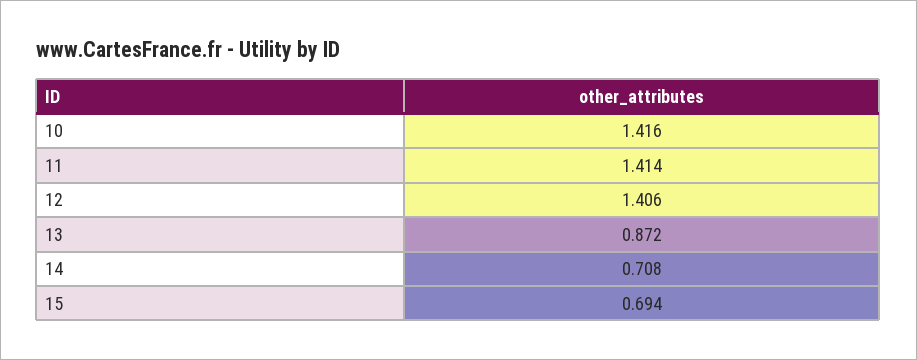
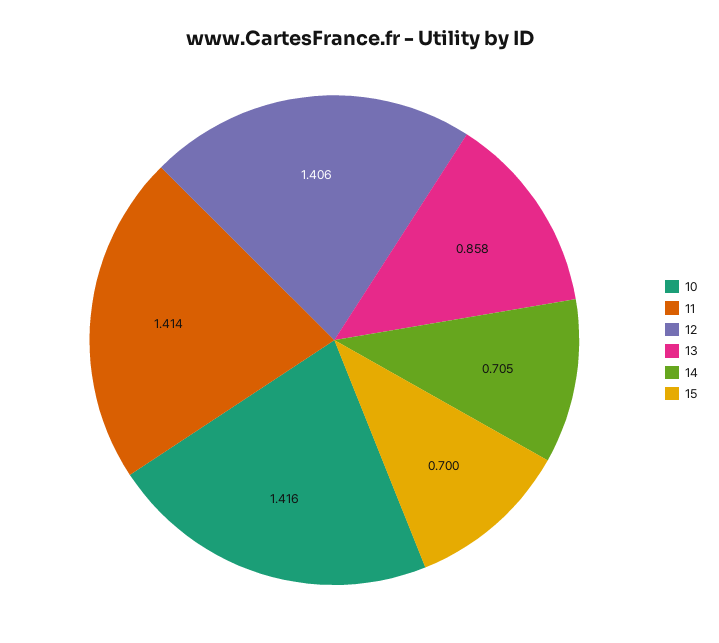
  {
    "10": 1.416,
    "11": 1.414,
    "12": 1.406,
-   "13": 0.872,
+   "13": 0.858,
-   "14": 0.708,
+   "14": 0.705,
-   "15": 0.694
+   "15": 0.7
  }

